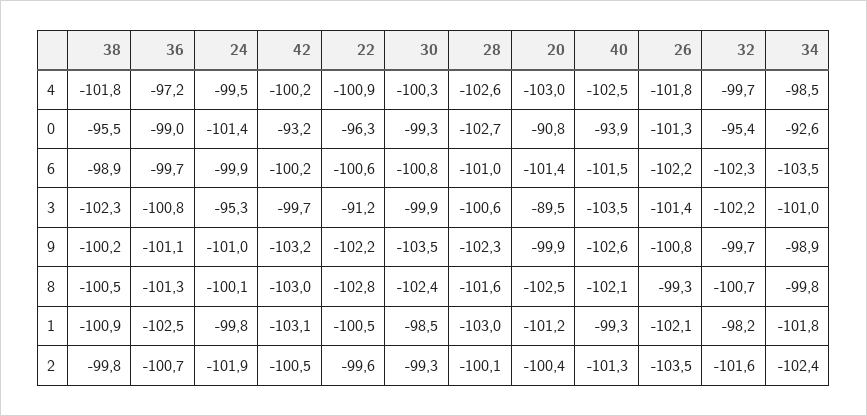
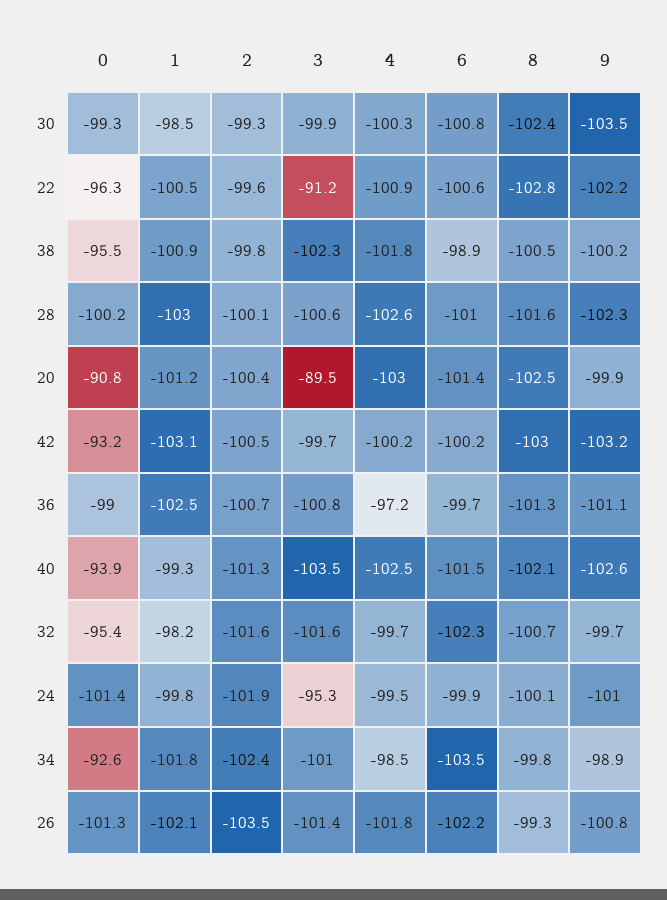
  {
    "38": {
      "4": -101.8,
      "0": -95.5,
      "6": -98.9,
      "3": -102.3,
      "9": -100.2,
      "8": -100.5,
      "1": -100.9,
      "2": -99.8
    },
    "36": {
      "4": -97.2,
      "0": -99,
      "6": -99.7,
      "3": -100.8,
      "9": -101.1,
      "8": -101.3,
      "1": -102.5,
      "2": -100.7
    },
    "24": {
      "4": -99.5,
      "0": -101.4,
      "6": -99.9,
      "3": -95.3,
      "9": -101,
      "8": -100.1,
      "1": -99.8,
      "2": -101.9
    },
    "42": {
      "4": -100.2,
      "0": -93.2,
      "6": -100.2,
      "3": -99.7,
      "9": -103.2,
      "8": -103,
      "1": -103.1,
      "2": -100.5
    },
    "22": {
      "4": -100.9,
      "0": -96.3,
      "6": -100.6,
      "3": -91.2,
      "9": -102.2,
      "8": -102.8,
      "1": -100.5,
      "2": -99.6
    },
    "30": {
      "4": -100.3,
      "0": -99.3,
      "6": -100.8,
      "3": -99.9,
      "9": -103.5,
      "8": -102.4,
      "1": -98.5,
      "2": -99.3
    },
    "28": {
      "4": -102.6,
-     "0": -102.7,
+     "0": -100.2,
      "6": -101,
      "3": -100.6,
      "9": -102.3,
      "8": -101.6,
      "1": -103,
      "2": -100.1
    },
    "20": {
      "4": -103,
      "0": -90.8,
      "6": -101.4,
      "3": -89.5,
      "9": -99.9,
      "8": -102.5,
      "1": -101.2,
      "2": -100.4
    },
    "40": {
      "4": -102.5,
      "0": -93.9,
      "6": -101.5,
      "3": -103.5,
      "9": -102.6,
      "8": -102.1,
      "1": -99.3,
      "2": -101.3
    },
    "26": {
      "4": -101.8,
      "0": -101.3,
      "6": -102.2,
      "3": -101.4,
      "9": -100.8,
      "8": -99.3,
      "1": -102.1,
      "2": -103.5
    },
    "32": {
      "4": -99.7,
      "0": -95.4,
      "6": -102.3,
-     "3": -102.2,
+     "3": -101.6,
      "9": -99.7,
      "8": -100.7,
      "1": -98.2,
      "2": -101.6
    },
    "34": {
      "4": -98.5,
      "0": -92.6,
      "6": -103.5,
      "3": -101,
      "9": -98.9,
      "8": -99.8,
      "1": -101.8,
      "2": -102.4
    }
  }

